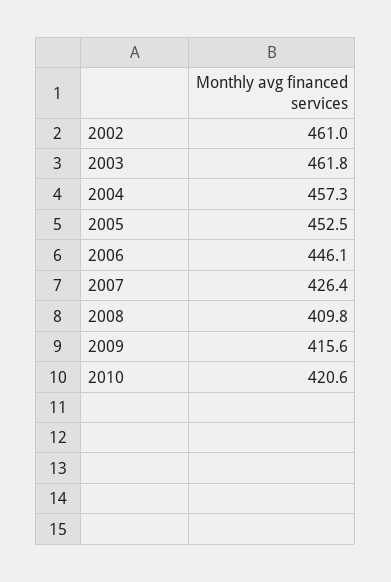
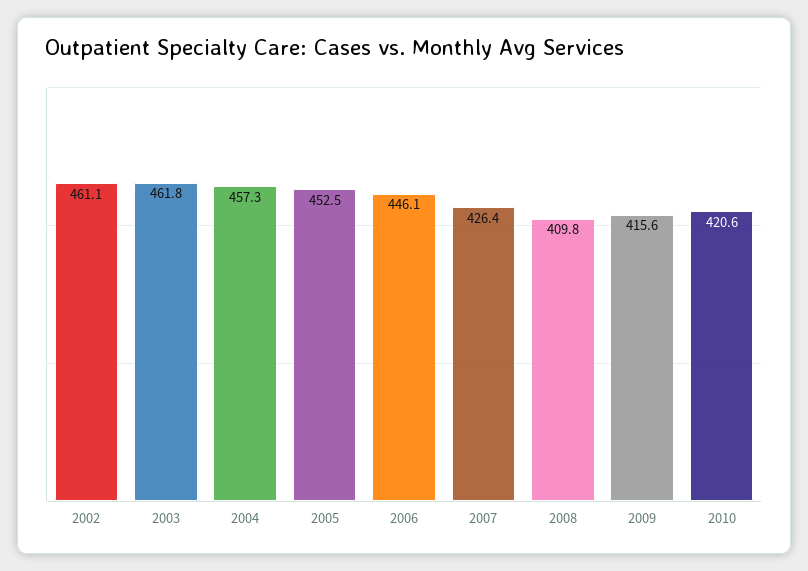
  {
-   "2002": 461,
+   "2002": 461.1,
    "2003": 461.8,
    "2004": 457.3,
    "2005": 452.5,
    "2006": 446.1,
    "2007": 426.4,
    "2008": 409.8,
    "2009": 415.6,
    "2010": 420.6
  }

